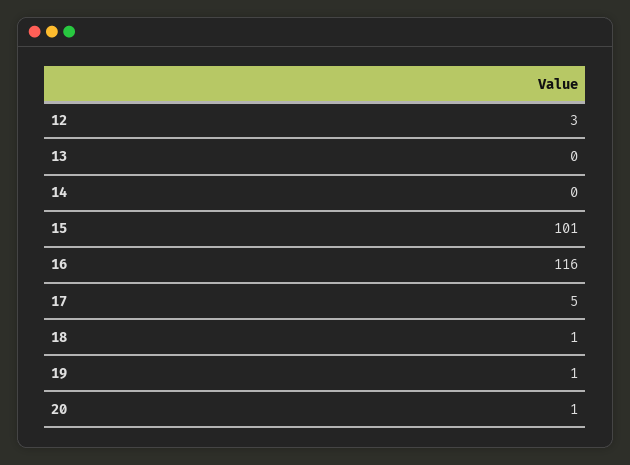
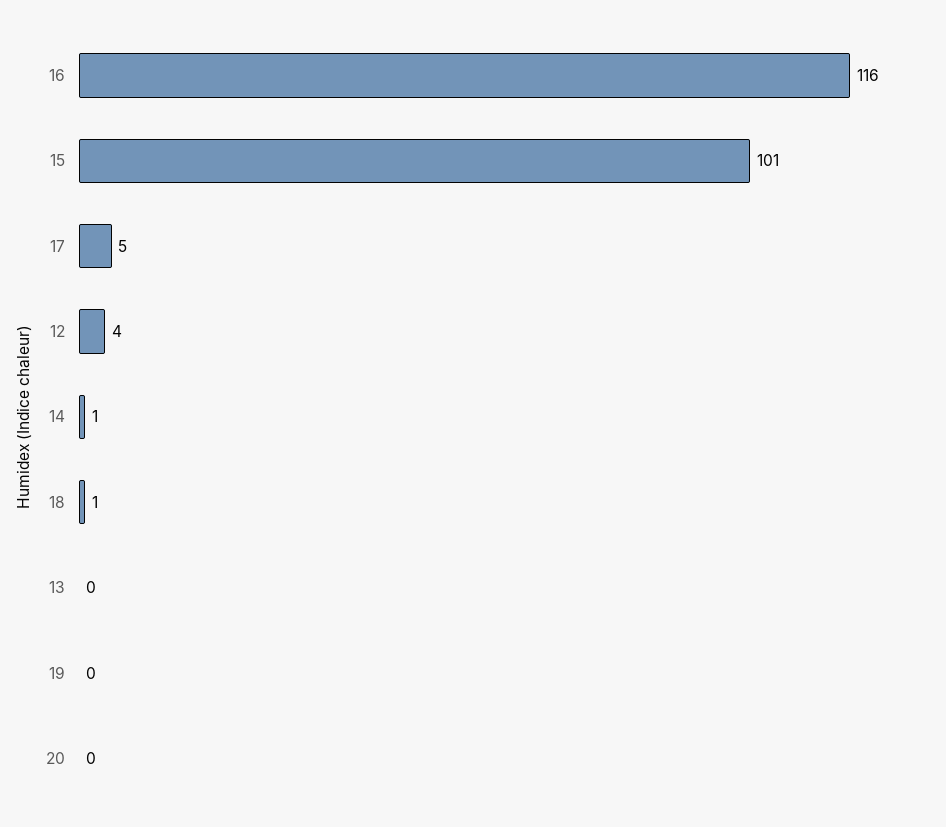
  {
-   "12": 3,
+   "12": 4,
    "13": 0,
-   "14": 0,
+   "14": 1,
    "15": 101,
    "16": 116,
    "17": 5,
    "18": 1,
-   "19": 1,
+   "19": 0,
-   "20": 1
+   "20": 0
  }

